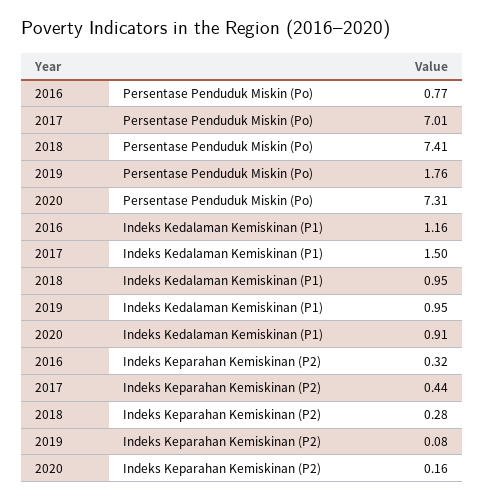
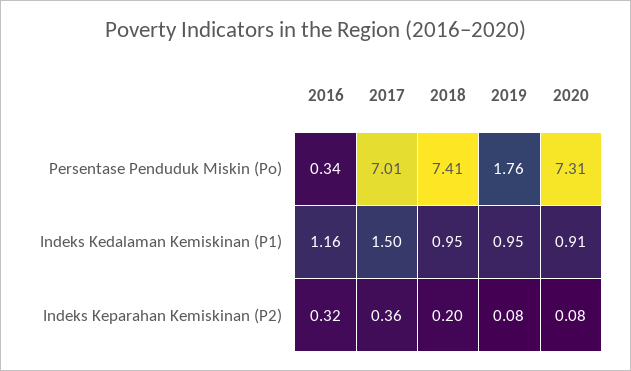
  {
    "2016": {
-     "Persentase Penduduk Miskin (Po)": 0.77,
+     "Persentase Penduduk Miskin (Po)": 0.34,
      "Indeks Kedalaman Kemiskinan (P1)": 1.16,
      "Indeks Keparahan Kemiskinan (P2)": 0.32
    },
    "2017": {
      "Persentase Penduduk Miskin (Po)": 7.01,
      "Indeks Kedalaman Kemiskinan (P1)": 1.5,
-     "Indeks Keparahan Kemiskinan (P2)": 0.44
+     "Indeks Keparahan Kemiskinan (P2)": 0.36
    },
    "2018": {
      "Persentase Penduduk Miskin (Po)": 7.41,
      "Indeks Kedalaman Kemiskinan (P1)": 0.95,
-     "Indeks Keparahan Kemiskinan (P2)": 0.28
+     "Indeks Keparahan Kemiskinan (P2)": 0.2
    },
    "2019": {
      "Persentase Penduduk Miskin (Po)": 1.76,
      "Indeks Kedalaman Kemiskinan (P1)": 0.95,
      "Indeks Keparahan Kemiskinan (P2)": 0.08
    },
    "2020": {
      "Persentase Penduduk Miskin (Po)": 7.31,
      "Indeks Kedalaman Kemiskinan (P1)": 0.91,
-     "Indeks Keparahan Kemiskinan (P2)": 0.16
+     "Indeks Keparahan Kemiskinan (P2)": 0.08
    }
  }

